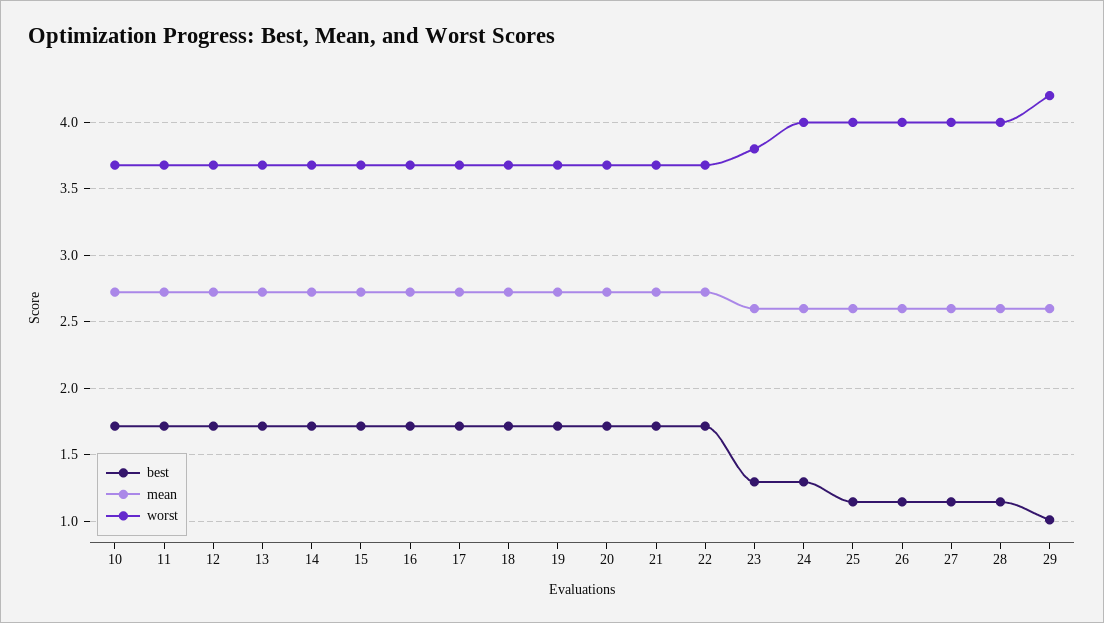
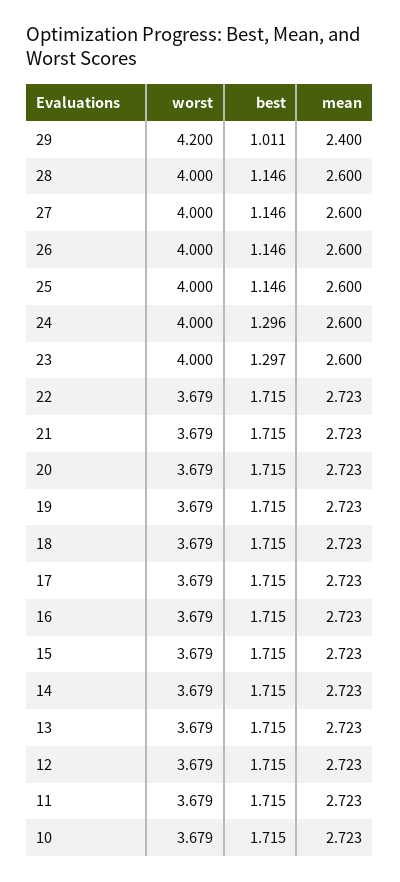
  {
    "best": {
      "10": 1.715,
      "11": 1.715,
      "12": 1.715,
      "13": 1.715,
      "14": 1.715,
      "15": 1.715,
      "16": 1.715,
      "17": 1.715,
      "18": 1.715,
      "19": 1.715,
      "20": 1.715,
      "21": 1.715,
      "22": 1.715,
      "23": 1.297,
      "24": 1.296,
      "25": 1.146,
      "26": 1.146,
      "27": 1.146,
      "28": 1.146,
      "29": 1.011
    },
    "mean": {
      "10": 2.723,
      "11": 2.723,
      "12": 2.723,
      "13": 2.723,
      "14": 2.723,
      "15": 2.723,
      "16": 2.723,
      "17": 2.723,
      "18": 2.723,
      "19": 2.723,
      "20": 2.723,
      "21": 2.723,
      "22": 2.723,
      "23": 2.6,
      "24": 2.6,
      "25": 2.6,
      "26": 2.6,
      "27": 2.6,
      "28": 2.6,
-     "29": 2.6
+     "29": 2.4
    },
    "worst": {
      "10": 3.679,
      "11": 3.679,
      "12": 3.679,
      "13": 3.679,
      "14": 3.679,
      "15": 3.679,
      "16": 3.679,
      "17": 3.679,
      "18": 3.679,
      "19": 3.679,
      "20": 3.679,
      "21": 3.679,
      "22": 3.679,
-     "23": 3.8,
+     "23": 4,
      "24": 4,
      "25": 4,
      "26": 4,
      "27": 4,
      "28": 4,
      "29": 4.2
    }
  }

